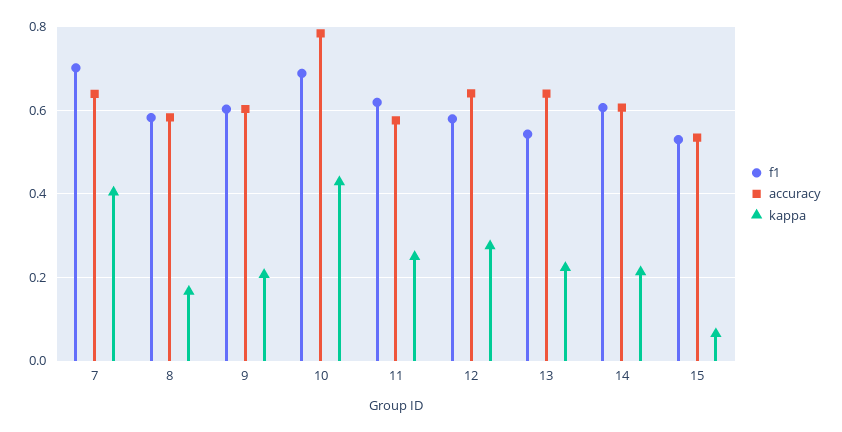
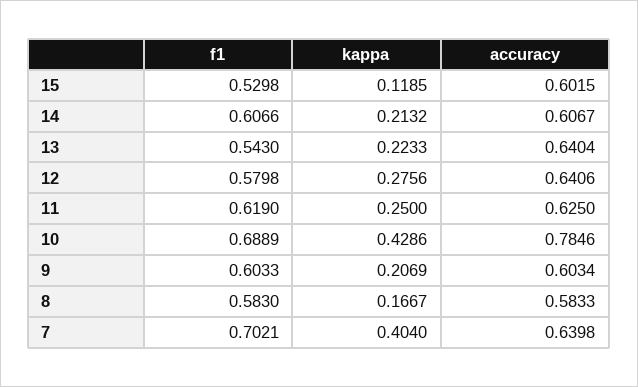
  {
    "f1": {
      "7": 0.7021,
      "8": 0.583,
      "9": 0.6033,
      "10": 0.6889,
      "11": 0.619,
      "12": 0.5798,
      "13": 0.543,
      "14": 0.6066,
      "15": 0.5298
    },
    "accuracy": {
      "7": 0.6398,
      "8": 0.5833,
      "9": 0.6034,
      "10": 0.7846,
-     "11": 0.58,
+     "11": 0.625,
      "12": 0.6406,
      "13": 0.6404,
      "14": 0.6067,
-     "15": 0.54
+     "15": 0.6015
    },
    "kappa": {
      "7": 0.404,
      "8": 0.1667,
      "9": 0.2069,
      "10": 0.4286,
      "11": 0.25,
      "12": 0.2756,
      "13": 0.2233,
      "14": 0.2132,
-     "15": 0.06
+     "15": 0.1185
    }
  }

